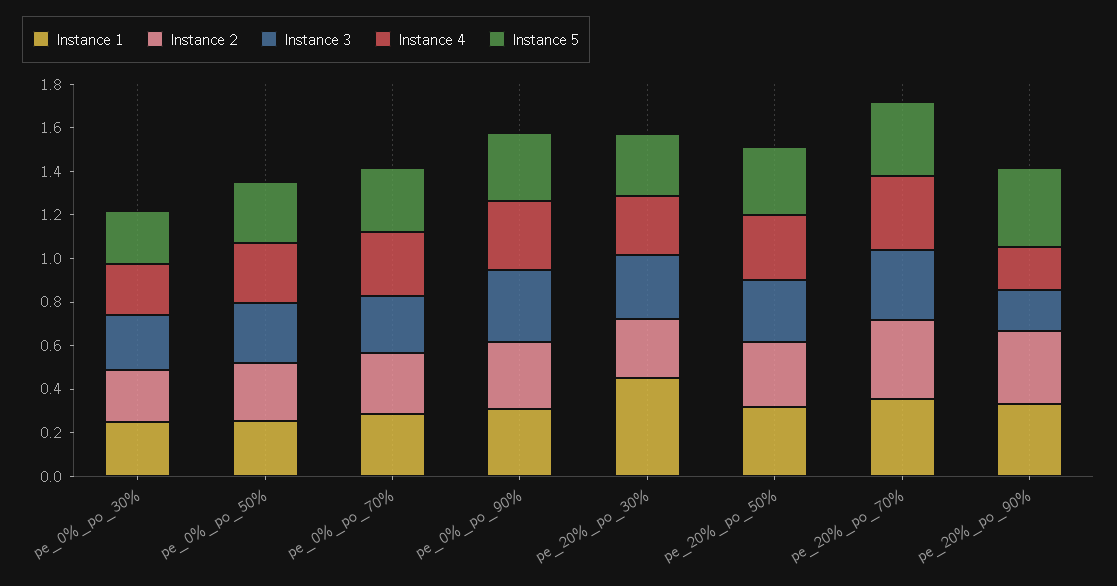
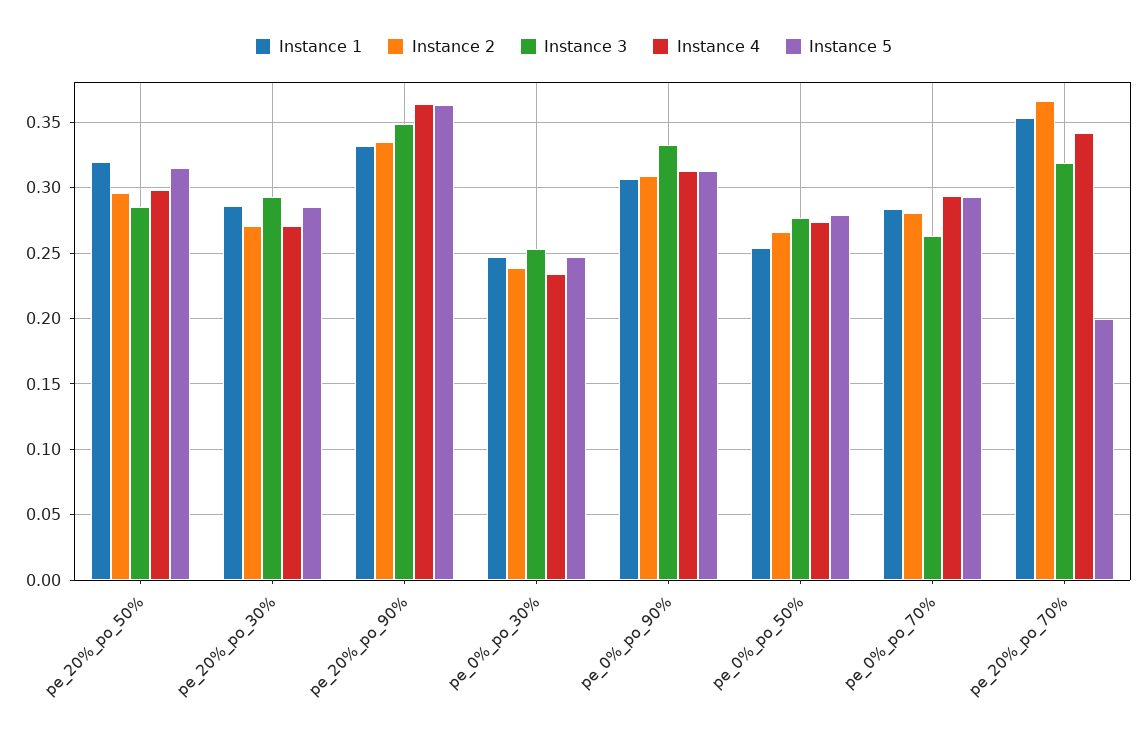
  {
    "Instance 1": {
      "pe_0%_po_30%": 0.245,
      "pe_0%_po_50%": 0.255,
      "pe_0%_po_70%": 0.285,
      "pe_0%_po_90%": 0.305,
-     "pe_20%_po_30%": 0.45,
+     "pe_20%_po_30%": 0.285,
      "pe_20%_po_50%": 0.32,
      "pe_20%_po_70%": 0.355,
      "pe_20%_po_90%": 0.33
    },
    "Instance 2": {
      "pe_0%_po_30%": 0.24,
      "pe_0%_po_50%": 0.265,
      "pe_0%_po_70%": 0.28,
      "pe_0%_po_90%": 0.31,
      "pe_20%_po_30%": 0.27,
      "pe_20%_po_50%": 0.295,
      "pe_20%_po_70%": 0.365,
      "pe_20%_po_90%": 0.335
    },
    "Instance 3": {
      "pe_0%_po_30%": 0.255,
      "pe_0%_po_50%": 0.275,
      "pe_0%_po_70%": 0.265,
      "pe_0%_po_90%": 0.335,
      "pe_20%_po_30%": 0.295,
      "pe_20%_po_50%": 0.285,
      "pe_20%_po_70%": 0.32,
-     "pe_20%_po_90%": 0.2
+     "pe_20%_po_90%": 0.35
    },
    "Instance 4": {
      "pe_0%_po_30%": 0.235,
      "pe_0%_po_50%": 0.275,
      "pe_0%_po_70%": 0.295,
      "pe_0%_po_90%": 0.315,
      "pe_20%_po_30%": 0.27,
      "pe_20%_po_50%": 0.3,
      "pe_20%_po_70%": 0.34,
-     "pe_20%_po_90%": 0.2
+     "pe_20%_po_90%": 0.365
    },
    "Instance 5": {
      "pe_0%_po_30%": 0.245,
      "pe_0%_po_50%": 0.28,
      "pe_0%_po_70%": 0.295,
      "pe_0%_po_90%": 0.315,
      "pe_20%_po_30%": 0.285,
      "pe_20%_po_50%": 0.315,
-     "pe_20%_po_70%": 0.35,
+     "pe_20%_po_70%": 0.2,
      "pe_20%_po_90%": 0.365
    }
  }

